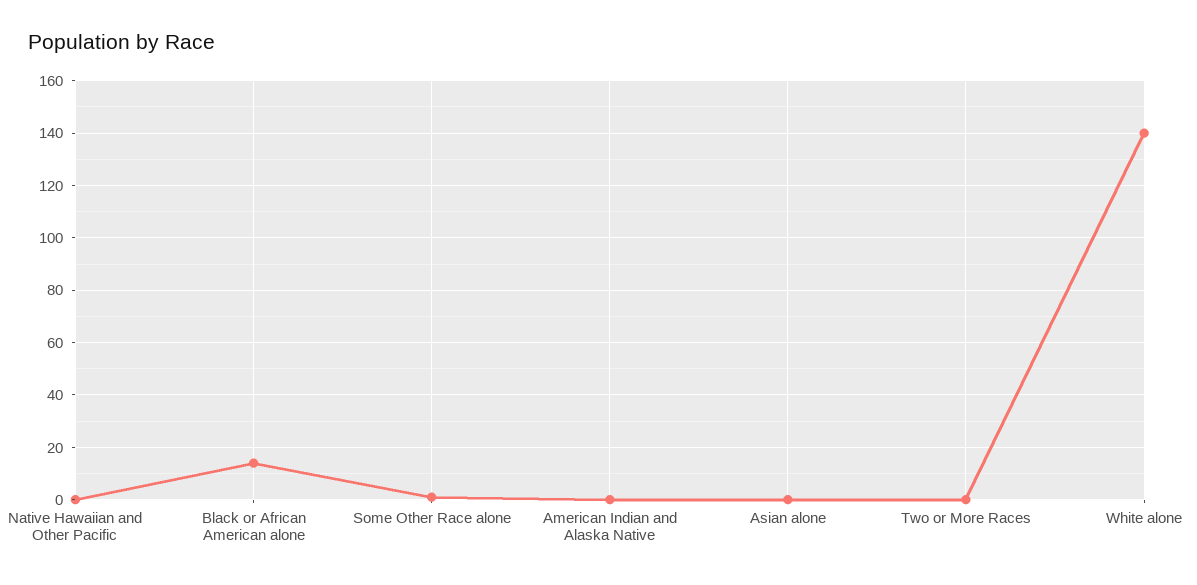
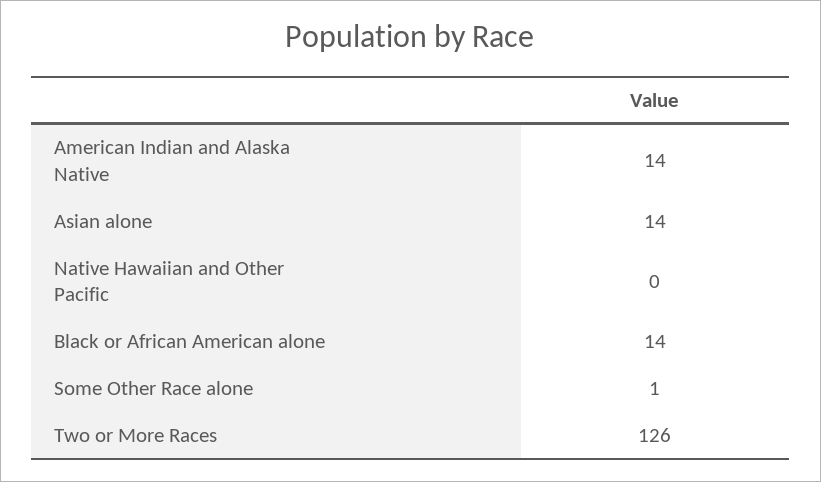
  {
    "Native Hawaiian and Other Pacific": 0,
    "Black or African American alone": 14,
    "Some Other Race alone": 1,
-   "American Indian and Alaska Native": 0,
+   "American Indian and Alaska Native": 14,
-   "Asian alone": 0,
+   "Asian alone": 14,
-   "Two or More Races": 0,
+   "Two or More Races": 126
-   "White alone": 140
  }

